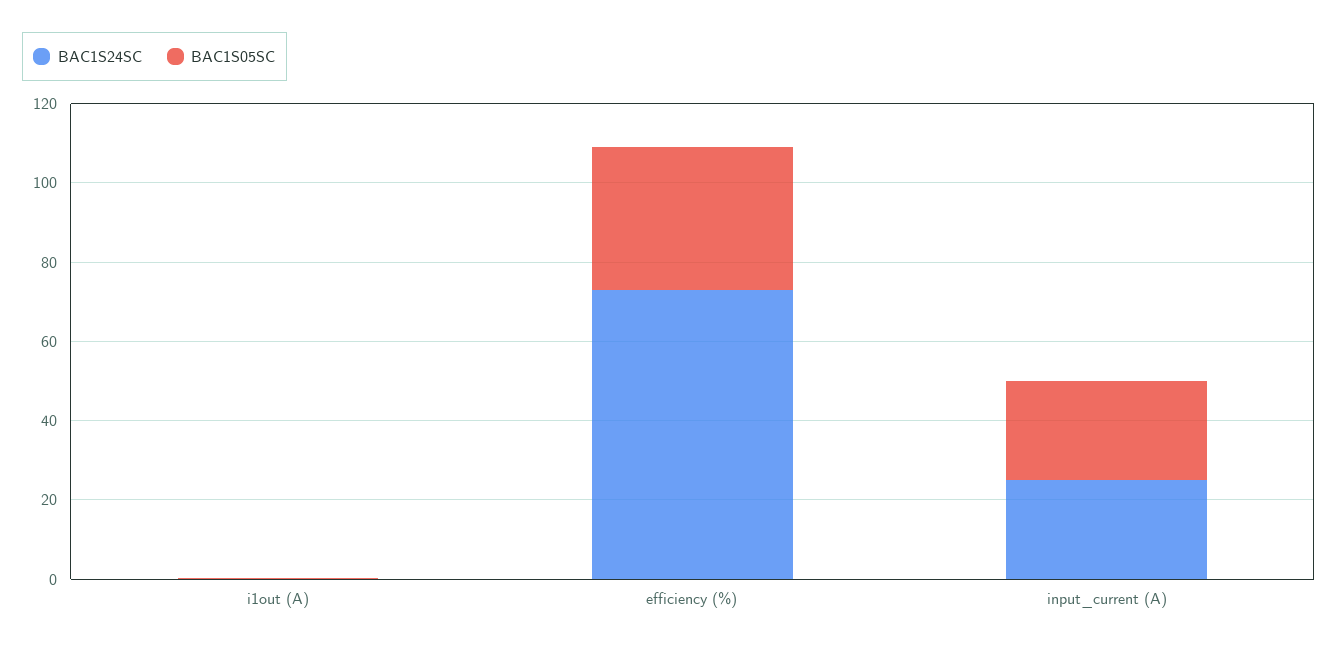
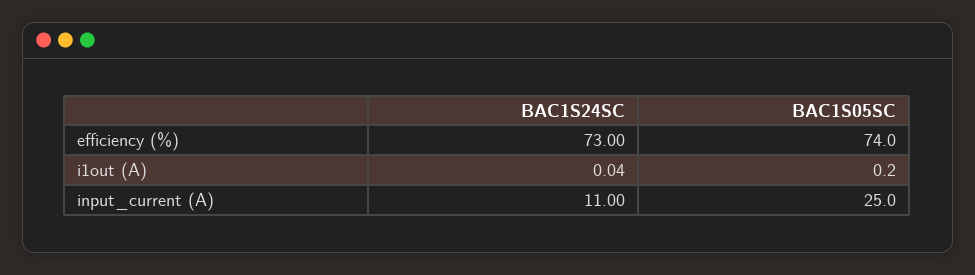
  {
    "BAC1S24SC": {
      "i1out (A)": 0.04,
      "efficiency (%)": 73,
-     "input_current (A)": 25
+     "input_current (A)": 11
    },
    "BAC1S05SC": {
      "i1out (A)": 0.2,
-     "efficiency (%)": 35,
+     "efficiency (%)": 74,
      "input_current (A)": 25
    }
  }

